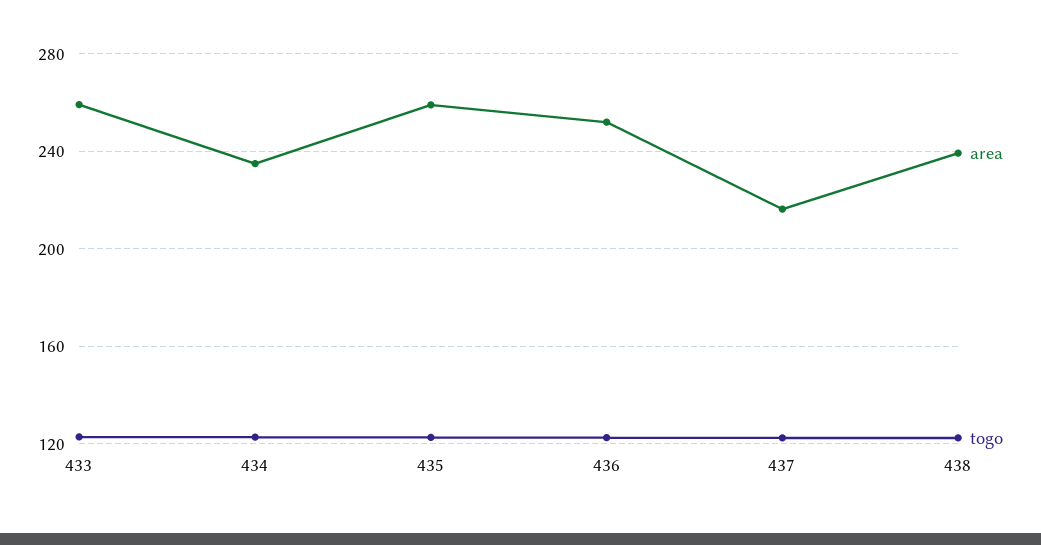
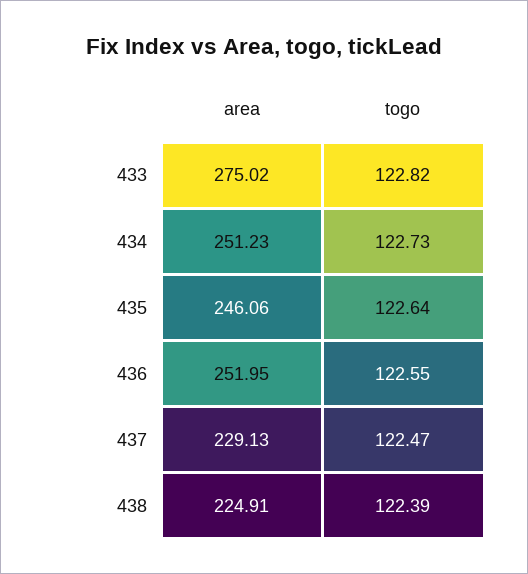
  {
    "area": {
-     "433": 260,
+     "433": 275.02,
-     "434": 235,
+     "434": 251.23,
-     "435": 260,
+     "435": 246.06,
      "436": 251.95,
-     "437": 215,
+     "437": 229.13,
-     "438": 240
+     "438": 224.91
    },
    "togo": {
      "433": 122.82,
      "434": 122.73,
      "435": 122.64,
      "436": 122.55,
      "437": 122.47,
      "438": 122.39
    }
  }

